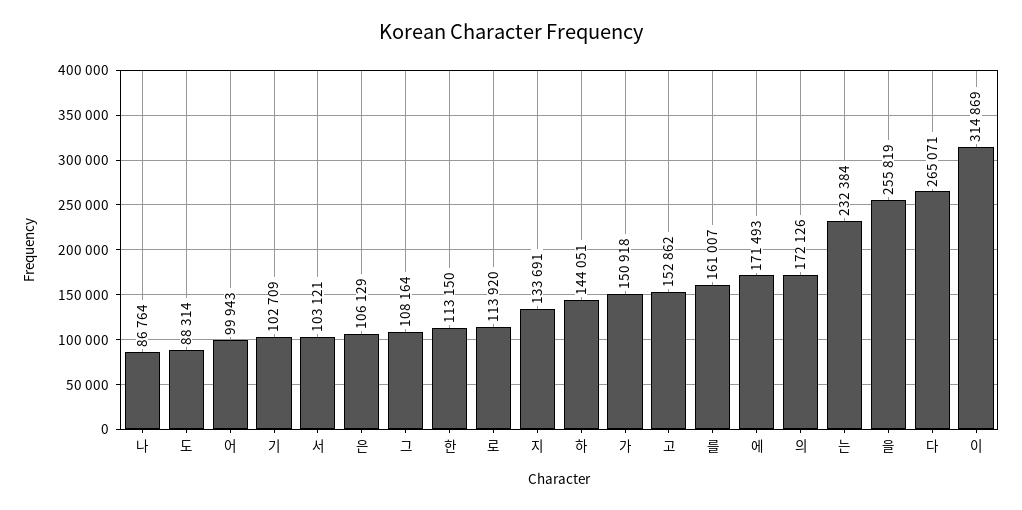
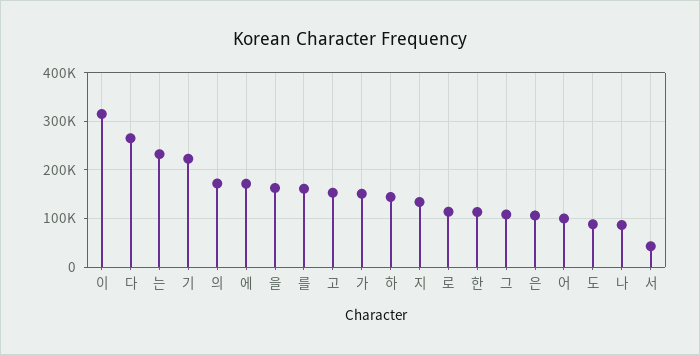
  {
    "나": 86764,
    "도": 88314,
    "어": 99943,
-   "기": 102709,
+   "기": 220000,
-   "서": 103121,
+   "서": 40000,
    "은": 106129,
    "그": 108164,
    "한": 113150,
    "로": 113920,
    "지": 133691,
    "하": 144051,
    "가": 150918,
    "고": 152862,
    "를": 161007,
    "에": 171493,
    "의": 172126,
    "는": 232384,
-   "을": 255819,
+   "을": 160000,
    "다": 265071,
    "이": 314869
  }

